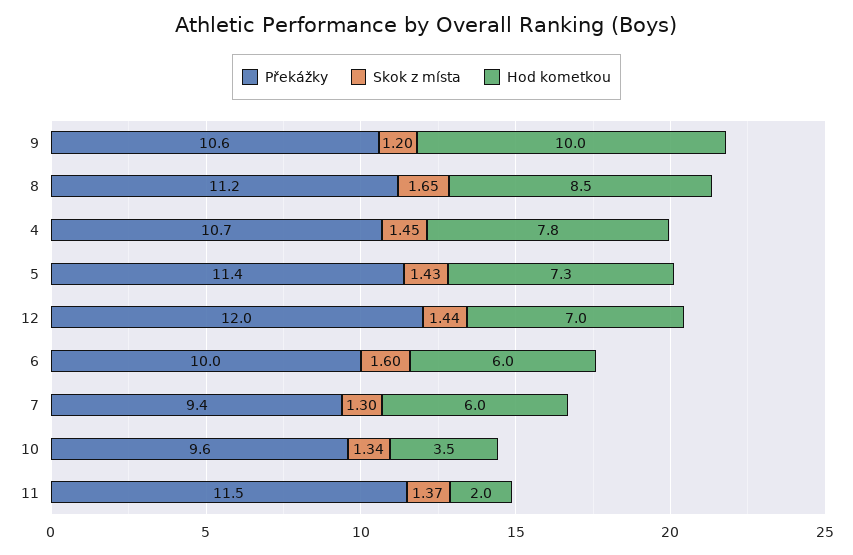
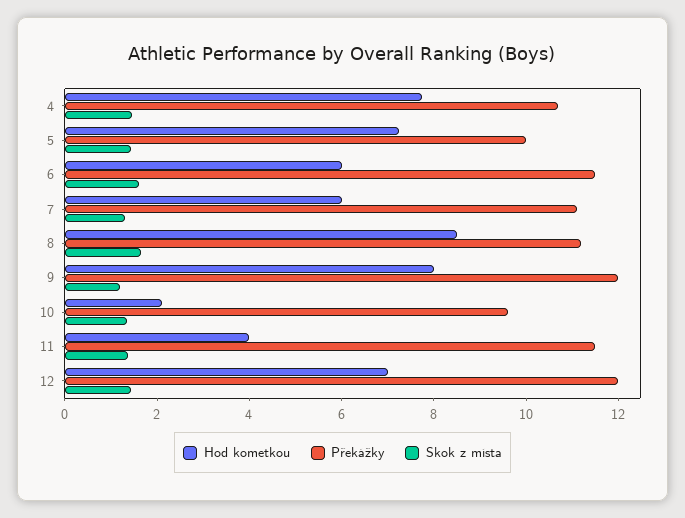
  {
    "Překážky": {
-     "9": 10.6,
+     "9": 12,
      "8": 11.2,
      "4": 10.7,
-     "5": 11.4,
+     "5": 10,
      "12": 12,
-     "6": 10,
+     "6": 11.5,
-     "7": 9.4,
+     "7": 11,
      "10": 9.6,
      "11": 11.5
    },
    "Skok z místa": {
      "9": 1.2,
      "8": 1.65,
      "4": 1.45,
      "5": 1.43,
      "12": 1.44,
      "6": 1.6,
      "7": 1.3,
      "10": 1.34,
      "11": 1.37
    },
    "Hod kometkou": {
-     "9": 10,
+     "9": 8,
      "8": 8.5,
      "4": 7.8,
      "5": 7.3,
      "12": 7,
      "6": 6,
      "7": 6,
-     "10": 3.5,
+     "10": 2,
-     "11": 2
+     "11": 4
    }
  }

